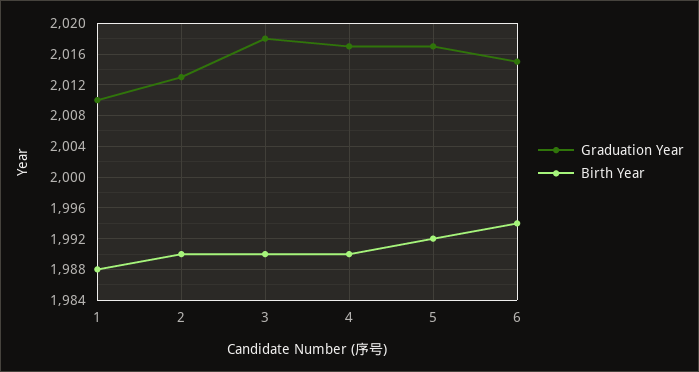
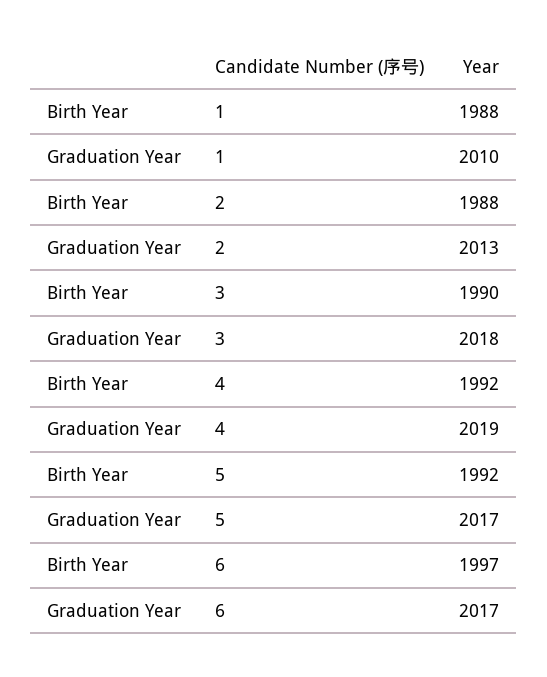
  {
    "Graduation Year": {
      "1": 2010,
      "2": 2013,
      "3": 2018,
-     "4": 2017,
+     "4": 2019,
      "5": 2017,
-     "6": 2015
+     "6": 2017
    },
    "Birth Year": {
      "1": 1988,
-     "2": 1990,
+     "2": 1988,
      "3": 1990,
-     "4": 1990,
+     "4": 1992,
      "5": 1992,
-     "6": 1994
+     "6": 1997
    }
  }

